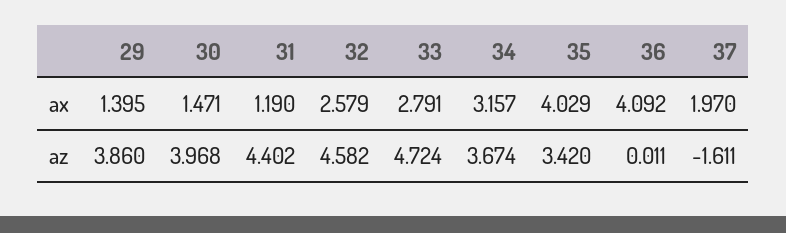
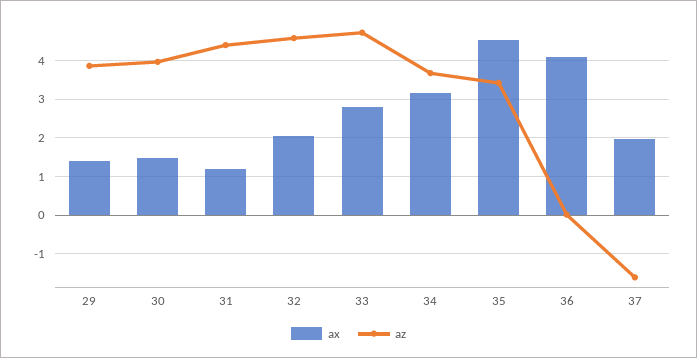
  {
    "ax": {
      "29": 1.395,
      "30": 1.471,
      "31": 1.19,
-     "32": 2.579,
+     "32": 2,
      "33": 2.791,
      "34": 3.157,
-     "35": 4.029,
+     "35": 4.6,
      "36": 4.092,
      "37": 1.97
    },
    "az": {
      "29": 3.86,
      "30": 3.968,
      "31": 4.402,
      "32": 4.582,
      "33": 4.724,
      "34": 3.674,
      "35": 3.42,
      "36": 0.011,
      "37": -1.611
    }
  }

